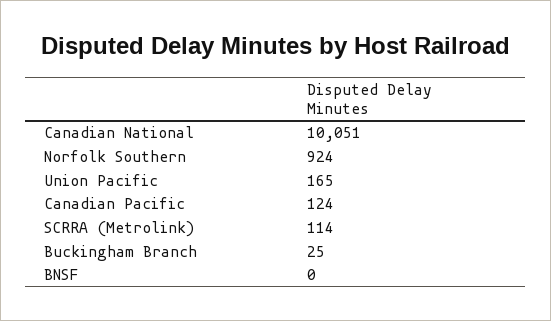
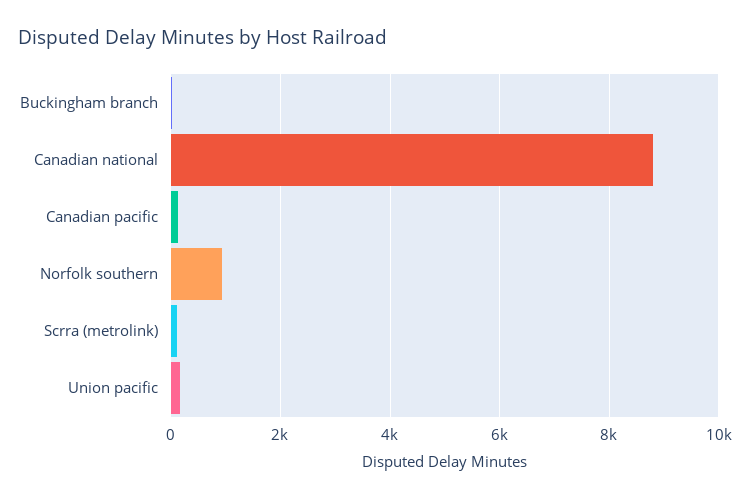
  {
-   "Canadian National": 10051,
+   "Canadian National": 8800,
    "Norfolk Southern": 924,
    "Union Pacific": 165,
    "Canadian Pacific": 124,
    "SCRRA (Metrolink)": 114,
-   "Buckingham Branch": 25,
+   "Buckingham Branch": 25
-   "BNSF": 0
  }

